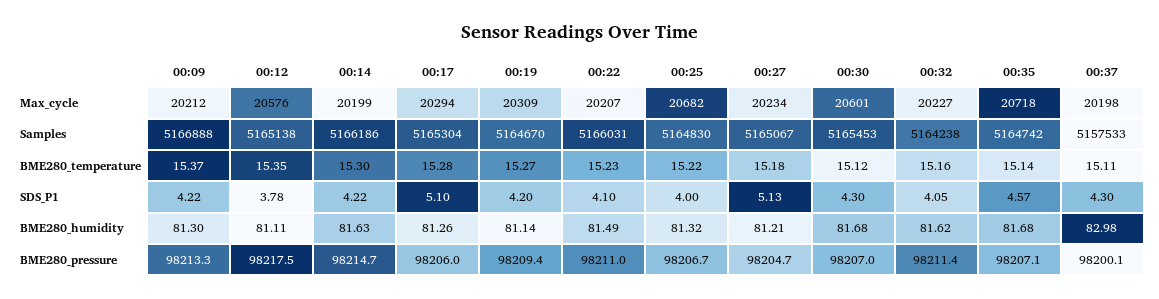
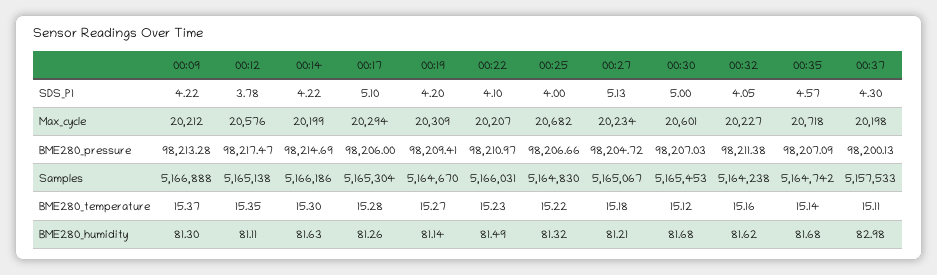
  {
    "00:09": {
      "Max_cycle": 20212,
      "Samples": 5166888,
      "BME280_temperature": 15.37,
      "SDS_P1": 4.22,
      "BME280_humidity": 81.3,
      "BME280_pressure": 98213.28
    },
    "00:12": {
      "Max_cycle": 20576,
      "Samples": 5165138,
      "BME280_temperature": 15.35,
      "SDS_P1": 3.78,
      "BME280_humidity": 81.11,
      "BME280_pressure": 98217.47
    },
    "00:14": {
      "Max_cycle": 20199,
      "Samples": 5166186,
      "BME280_temperature": 15.3,
      "SDS_P1": 4.22,
      "BME280_humidity": 81.63,
      "BME280_pressure": 98214.69
    },
    "00:17": {
      "Max_cycle": 20294,
      "Samples": 5165304,
      "BME280_temperature": 15.28,
      "SDS_P1": 5.1,
      "BME280_humidity": 81.26,
      "BME280_pressure": 98206
    },
    "00:19": {
      "Max_cycle": 20309,
      "Samples": 5164670,
      "BME280_temperature": 15.27,
      "SDS_P1": 4.2,
      "BME280_humidity": 81.14,
      "BME280_pressure": 98209.41
    },
    "00:22": {
      "Max_cycle": 20207,
      "Samples": 5166031,
      "BME280_temperature": 15.23,
      "SDS_P1": 4.1,
      "BME280_humidity": 81.49,
      "BME280_pressure": 98210.97
    },
    "00:25": {
      "Max_cycle": 20682,
      "Samples": 5164830,
      "BME280_temperature": 15.22,
      "SDS_P1": 4,
      "BME280_humidity": 81.32,
      "BME280_pressure": 98206.66
    },
    "00:27": {
      "Max_cycle": 20234,
      "Samples": 5165067,
      "BME280_temperature": 15.18,
      "SDS_P1": 5.13,
      "BME280_humidity": 81.21,
      "BME280_pressure": 98204.72
    },
    "00:30": {
      "Max_cycle": 20601,
      "Samples": 5165453,
      "BME280_temperature": 15.12,
-     "SDS_P1": 4.3,
+     "SDS_P1": 5,
      "BME280_humidity": 81.68,
      "BME280_pressure": 98207.03
    },
    "00:32": {
      "Max_cycle": 20227,
      "Samples": 5164238,
      "BME280_temperature": 15.16,
      "SDS_P1": 4.05,
      "BME280_humidity": 81.62,
      "BME280_pressure": 98211.38
    },
    "00:35": {
      "Max_cycle": 20718,
      "Samples": 5164742,
      "BME280_temperature": 15.14,
      "SDS_P1": 4.57,
      "BME280_humidity": 81.68,
      "BME280_pressure": 98207.09
    },
    "00:37": {
      "Max_cycle": 20198,
      "Samples": 5157533,
      "BME280_temperature": 15.11,
      "SDS_P1": 4.3,
      "BME280_humidity": 82.98,
      "BME280_pressure": 98200.13
    }
  }

